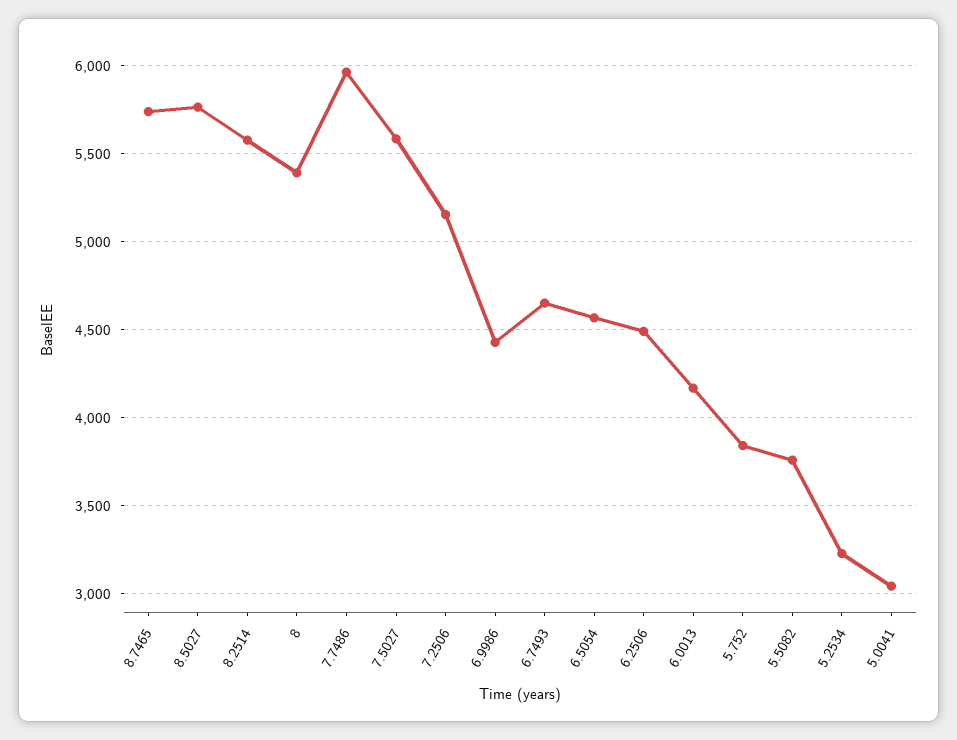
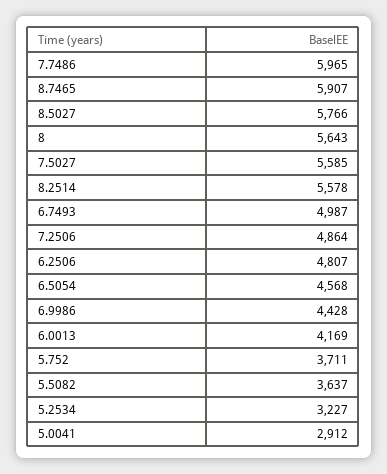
  {
-   "8.7465": 5750,
+   "8.7465": 5907,
    "8.5027": 5766,
    "8.2514": 5578,
-   "8": 5400,
+   "8": 5643,
    "7.7486": 5965,
    "7.5027": 5585,
-   "7.2506": 5150,
+   "7.2506": 4864,
    "6.9986": 4428,
-   "6.7493": 4650,
+   "6.7493": 4987,
    "6.5054": 4568,
-   "6.2506": 4500,
+   "6.2506": 4807,
    "6.0013": 4169,
-   "5.752": 3850,
+   "5.752": 3711,
-   "5.5082": 3750,
+   "5.5082": 3637,
    "5.2534": 3227,
-   "5.0041": 3050
+   "5.0041": 2912
  }

